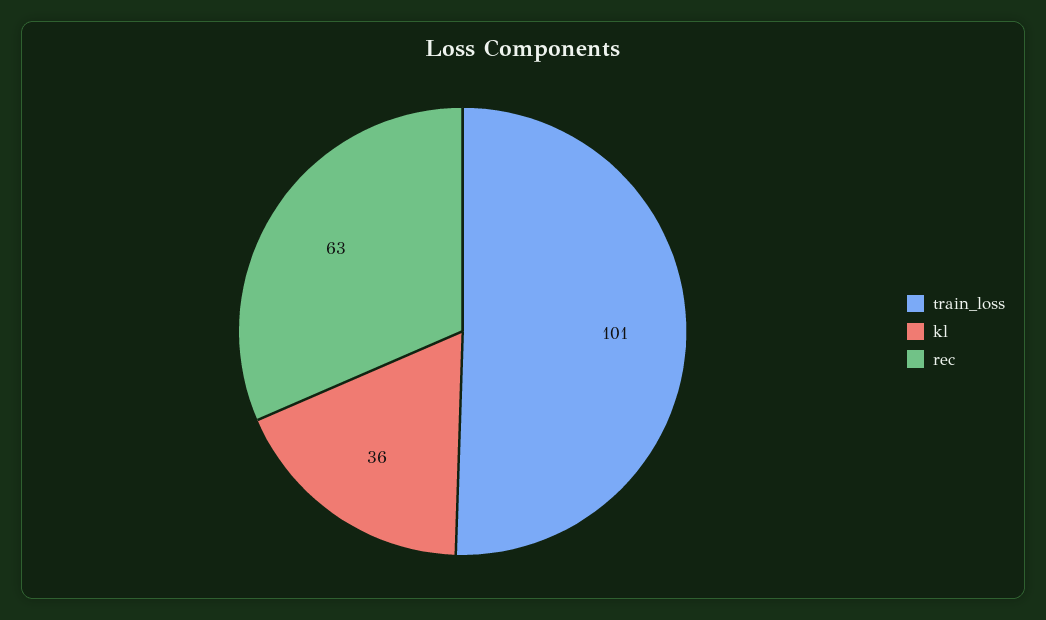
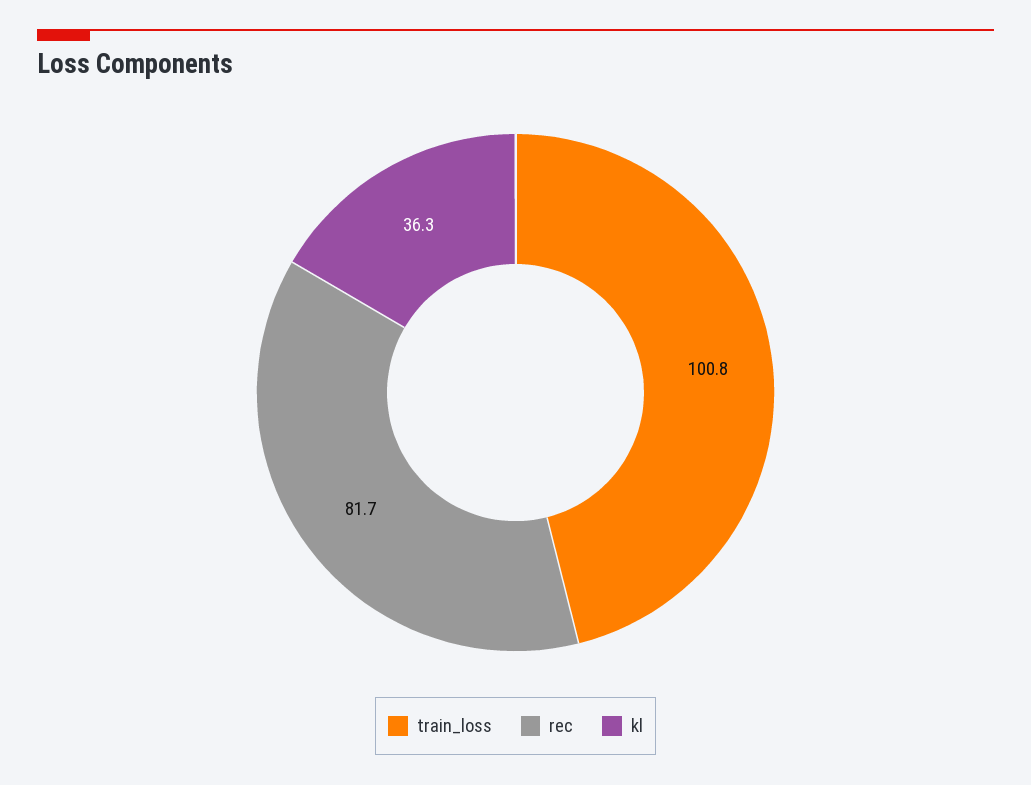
  {
    "train_loss": 100.8,
    "kl": 36.3,
-   "rec": 63
+   "rec": 81.7
  }

